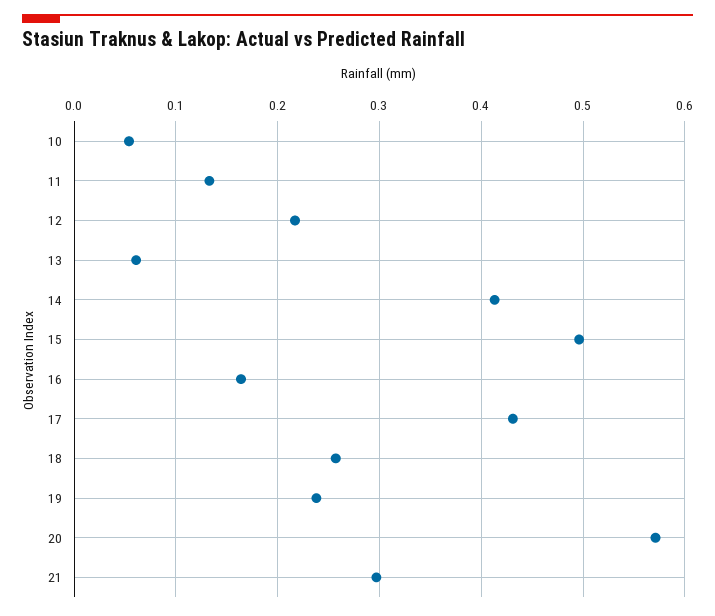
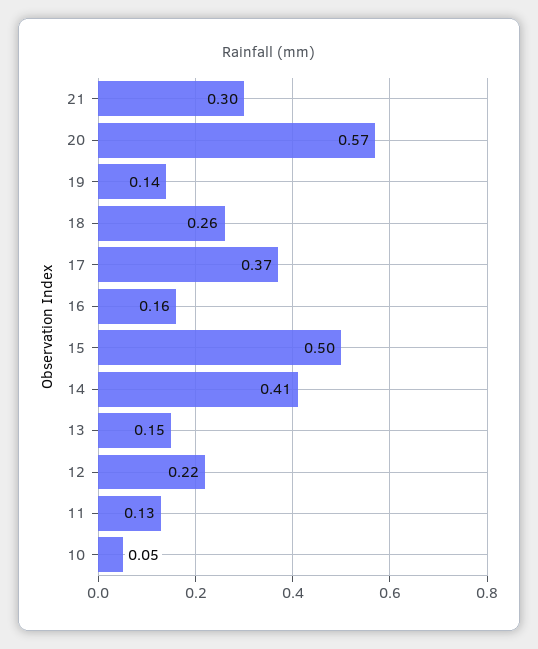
  {
    "10": 0.05,
    "11": 0.13,
    "12": 0.22,
-   "13": 0.06,
+   "13": 0.15,
    "14": 0.41,
    "15": 0.5,
    "16": 0.16,
-   "17": 0.43,
+   "17": 0.37,
    "18": 0.26,
-   "19": 0.24,
+   "19": 0.14,
    "20": 0.57,
    "21": 0.3
  }

